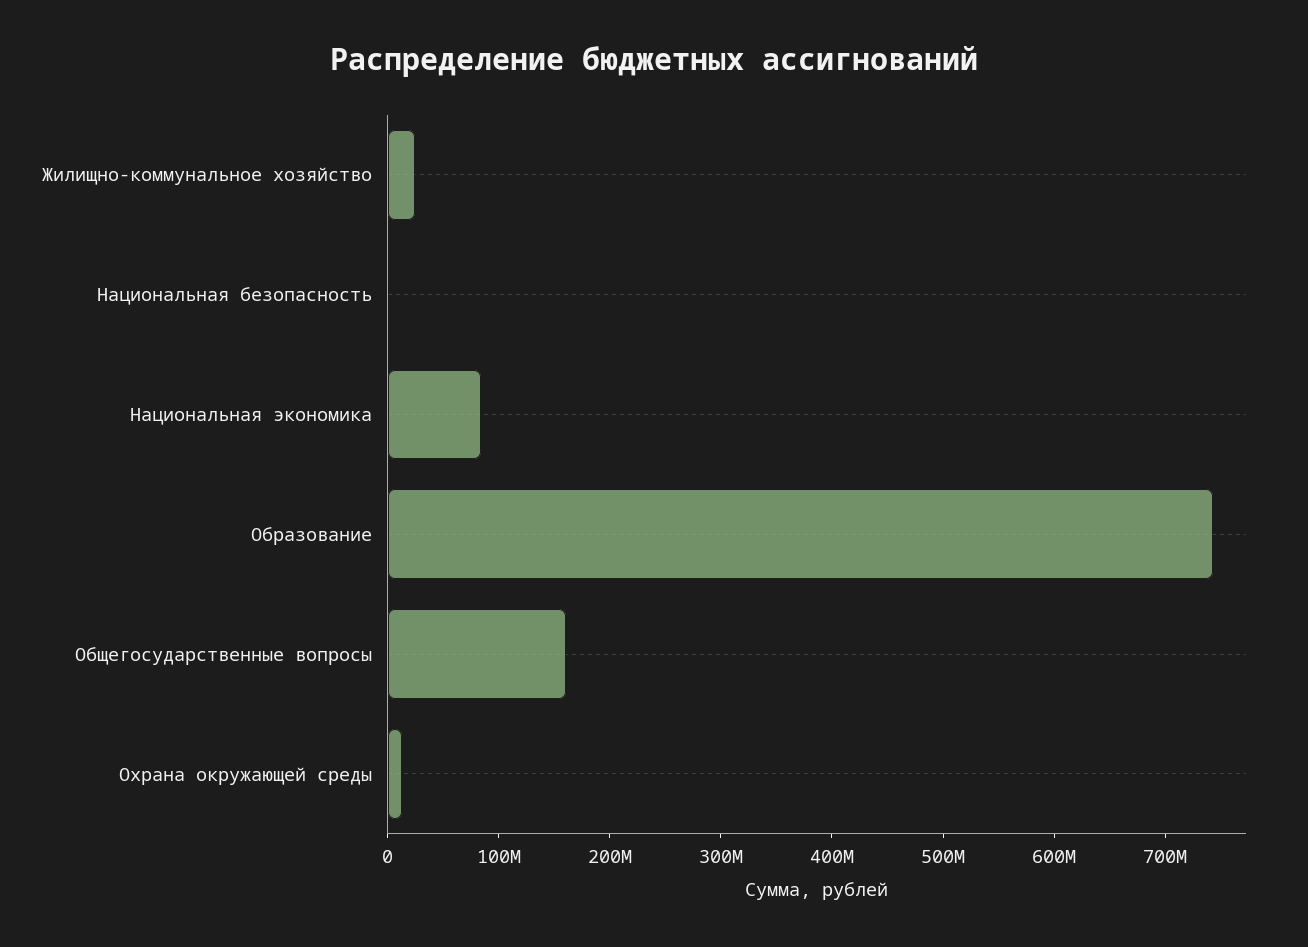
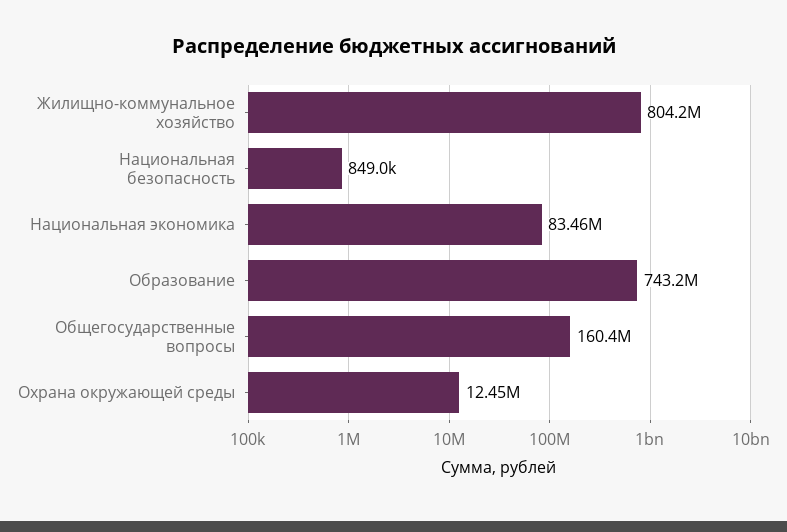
  {
-   "Жилищно-коммунальное хозяйство": 20000000,
+   "Жилищно-коммунальное хозяйство": 804200000,
    "Национальная безопасность": 849000,
    "Национальная экономика": 83460000,
    "Образование": 743200000,
    "Общегосударственные вопросы": 160400000,
    "Охрана окружающей среды": 12450000
  }

